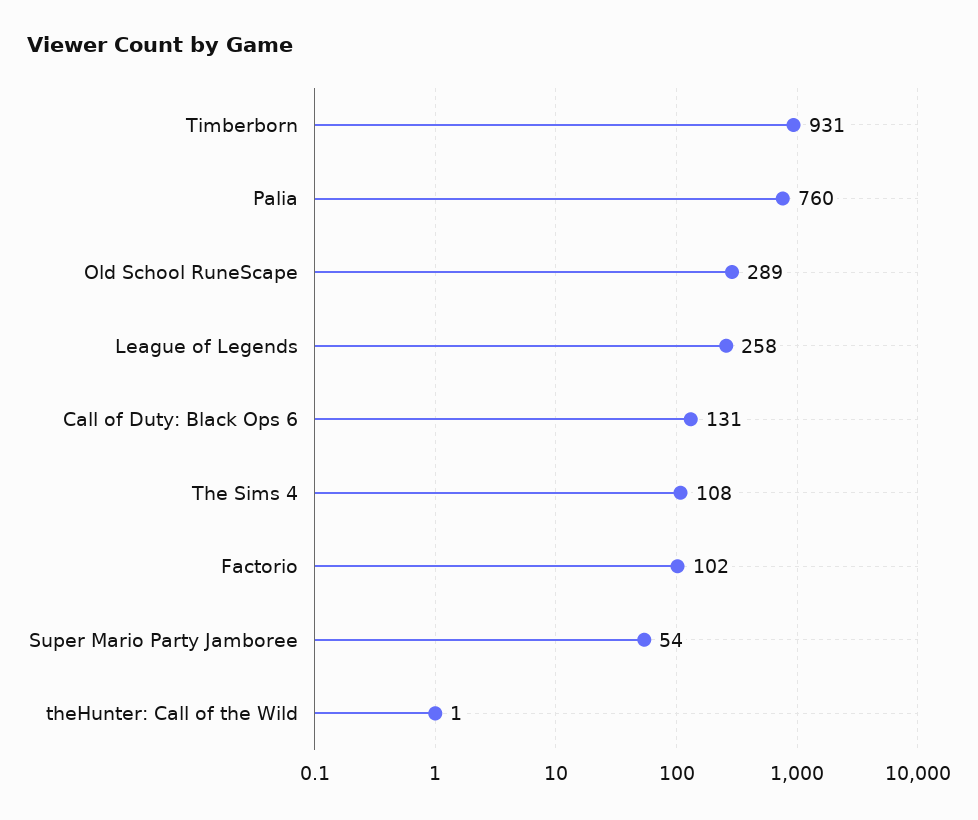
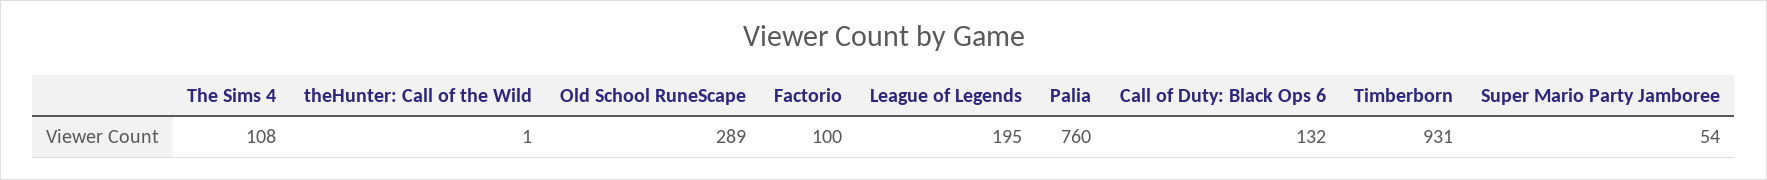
  {
    "Timberborn": 931,
    "Palia": 760,
    "Old School RuneScape": 289,
-   "League of Legends": 258,
+   "League of Legends": 195,
-   "Call of Duty: Black Ops 6": 131,
+   "Call of Duty: Black Ops 6": 132,
    "The Sims 4": 108,
-   "Factorio": 102,
+   "Factorio": 100,
    "Super Mario Party Jamboree": 54,
    "theHunter: Call of the Wild": 1
  }

